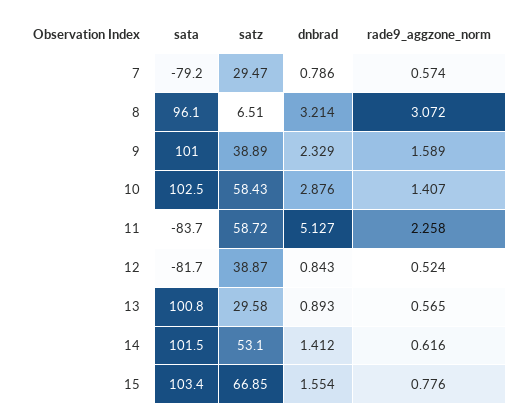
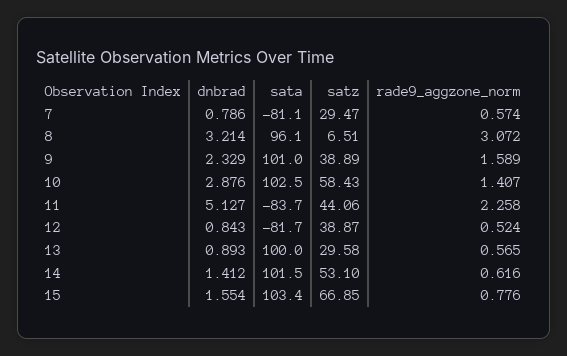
  {
    "sata": {
-     "7": -79.2,
+     "7": -81.1,
      "8": 96.1,
      "9": 101,
      "10": 102.5,
      "11": -83.7,
      "12": -81.7,
-     "13": 100.8,
+     "13": 100,
      "14": 101.5,
      "15": 103.4
    },
    "satz": {
      "7": 29.47,
      "8": 6.51,
      "9": 38.89,
      "10": 58.43,
-     "11": 58.72,
+     "11": 44.06,
      "12": 38.87,
      "13": 29.58,
      "14": 53.1,
      "15": 66.85
    },
    "dnbrad": {
      "7": 0.786,
      "8": 3.214,
      "9": 2.329,
      "10": 2.876,
      "11": 5.127,
      "12": 0.843,
      "13": 0.893,
      "14": 1.412,
      "15": 1.554
    },
    "rade9_aggzone_norm": {
      "7": 0.574,
      "8": 3.072,
      "9": 1.589,
      "10": 1.407,
      "11": 2.258,
      "12": 0.524,
      "13": 0.565,
      "14": 0.616,
      "15": 0.776
    }
  }

